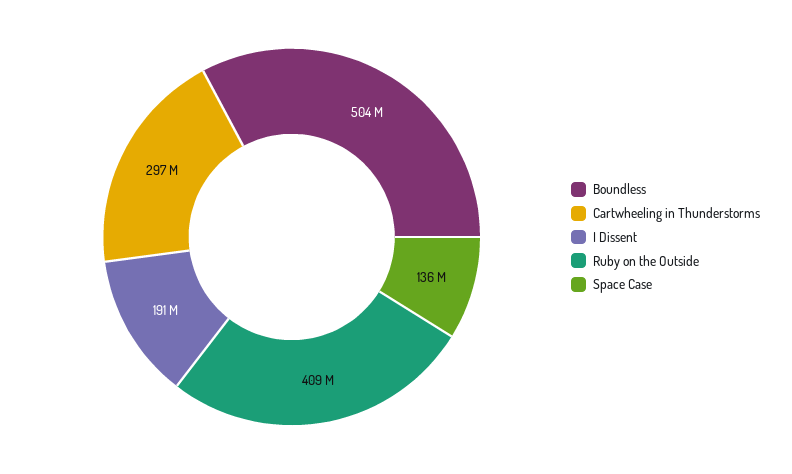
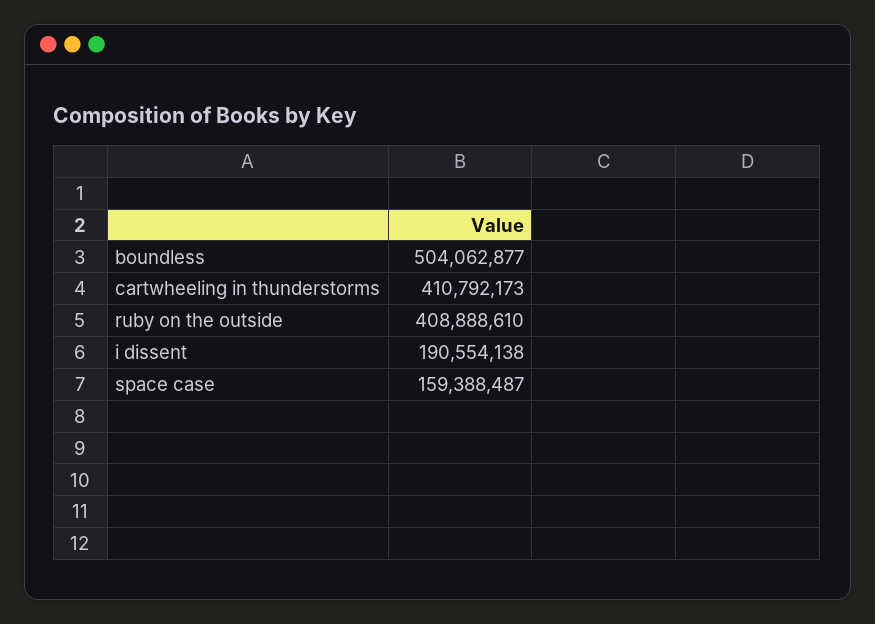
  {
    "Boundless": 504062877,
-   "Cartwheeling in Thunderstorms": 297000000,
+   "Cartwheeling in Thunderstorms": 410792173,
    "I Dissent": 190554138,
    "Ruby on the Outside": 408888610,
-   "Space Case": 136000000
+   "Space Case": 159388487
  }

